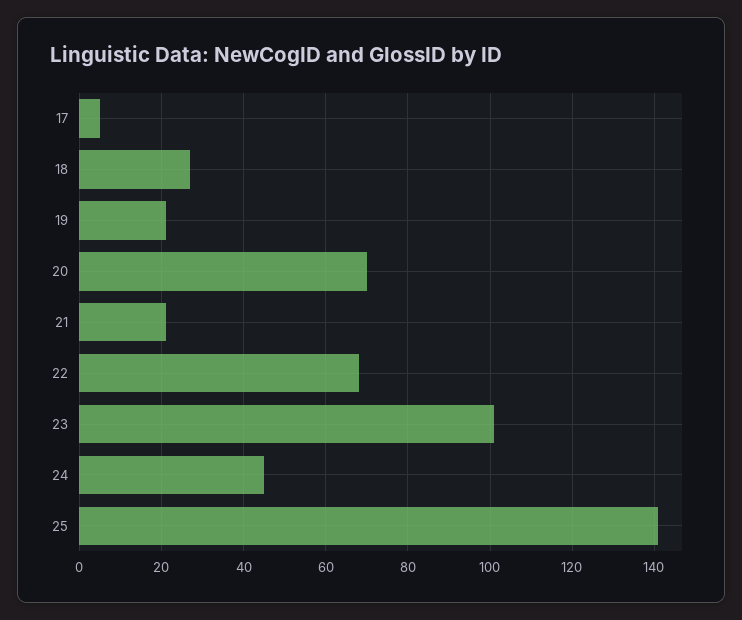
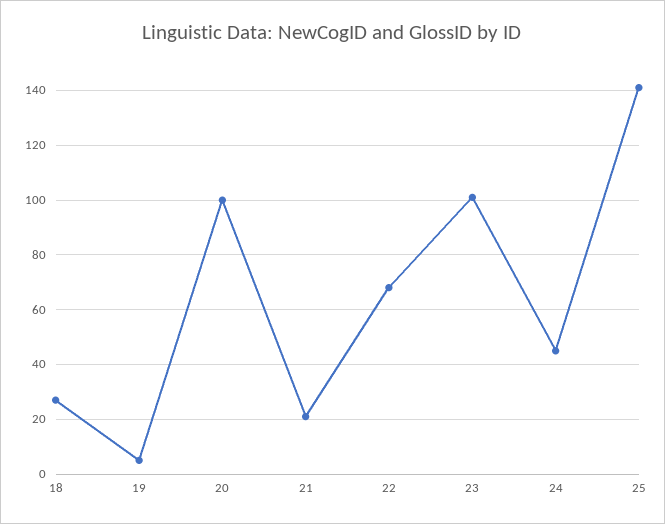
  {
-   "17": 5,
    "18": 25,
-   "19": 20,
+   "19": 5,
-   "20": 70,
+   "20": 100,
    "21": 20,
    "22": 70,
    "23": 100,
    "24": 45,
    "25": 140
  }

